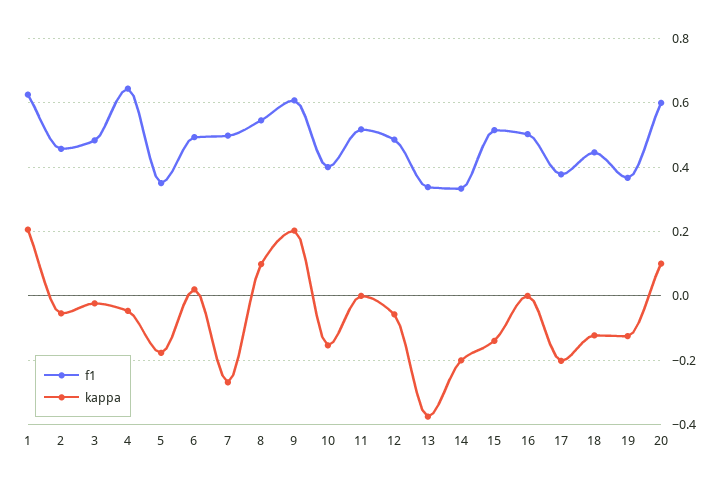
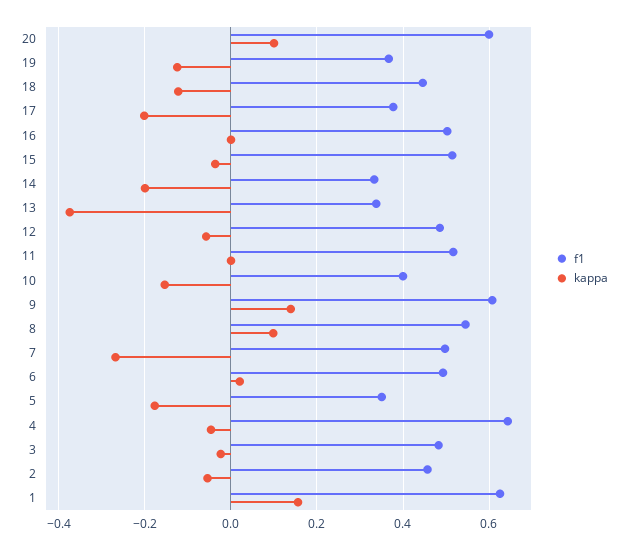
  {
    "f1": {
      "1": 0.62,
      "2": 0.46,
      "3": 0.48,
      "4": 0.64,
      "5": 0.36,
      "6": 0.5,
      "7": 0.5,
      "8": 0.54,
      "9": 0.6,
      "10": 0.4,
      "11": 0.52,
      "12": 0.48,
      "13": 0.34,
      "14": 0.34,
      "15": 0.52,
      "16": 0.5,
      "17": 0.38,
      "18": 0.44,
      "19": 0.36,
      "20": 0.6
    },
    "kappa": {
-     "1": 0.2,
+     "1": 0.16,
      "2": -0.06,
      "3": -0.02,
      "4": -0.04,
      "5": -0.18,
      "6": 0.02,
      "7": -0.26,
      "8": 0.1,
-     "9": 0.2,
+     "9": 0.14,
      "10": -0.16,
      "11": 0,
      "12": -0.06,
      "13": -0.38,
      "14": -0.2,
-     "15": -0.14,
+     "15": -0.04,
      "16": 0,
      "17": -0.2,
      "18": -0.12,
      "19": -0.12,
      "20": 0.1
    }
  }

